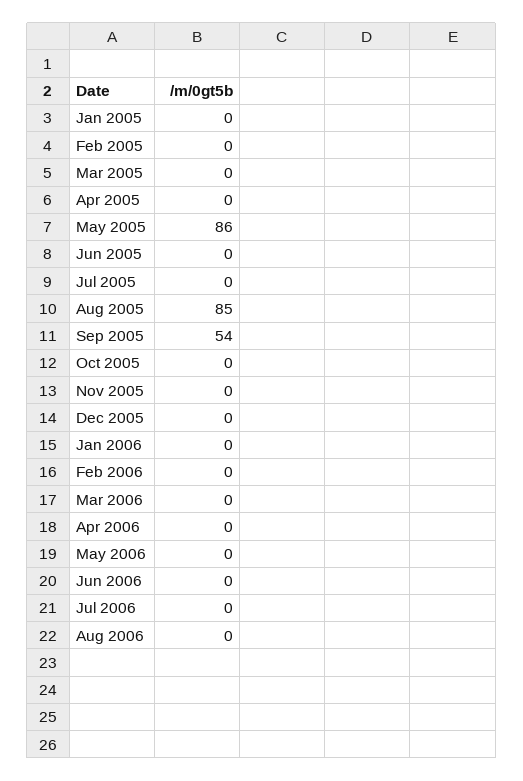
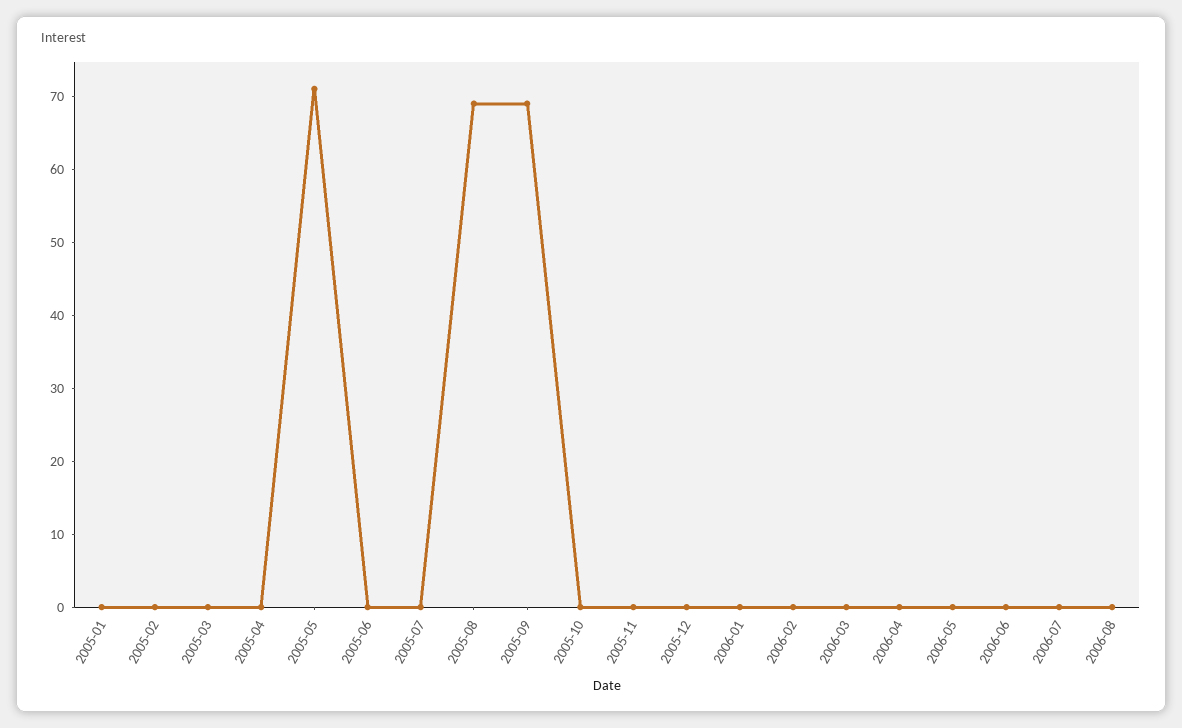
  {
    "Jan 2005": 0,
    "Feb 2005": 0,
    "Mar 2005": 0,
    "Apr 2005": 0,
-   "May 2005": 86,
+   "May 2005": 70,
    "Jun 2005": 0,
    "Jul 2005": 0,
-   "Aug 2005": 85,
+   "Aug 2005": 70,
-   "Sep 2005": 54,
+   "Sep 2005": 70,
    "Oct 2005": 0,
    "Nov 2005": 0,
    "Dec 2005": 0,
    "Jan 2006": 0,
    "Feb 2006": 0,
    "Mar 2006": 0,
    "Apr 2006": 0,
    "May 2006": 0,
    "Jun 2006": 0,
    "Jul 2006": 0,
    "Aug 2006": 0
  }

